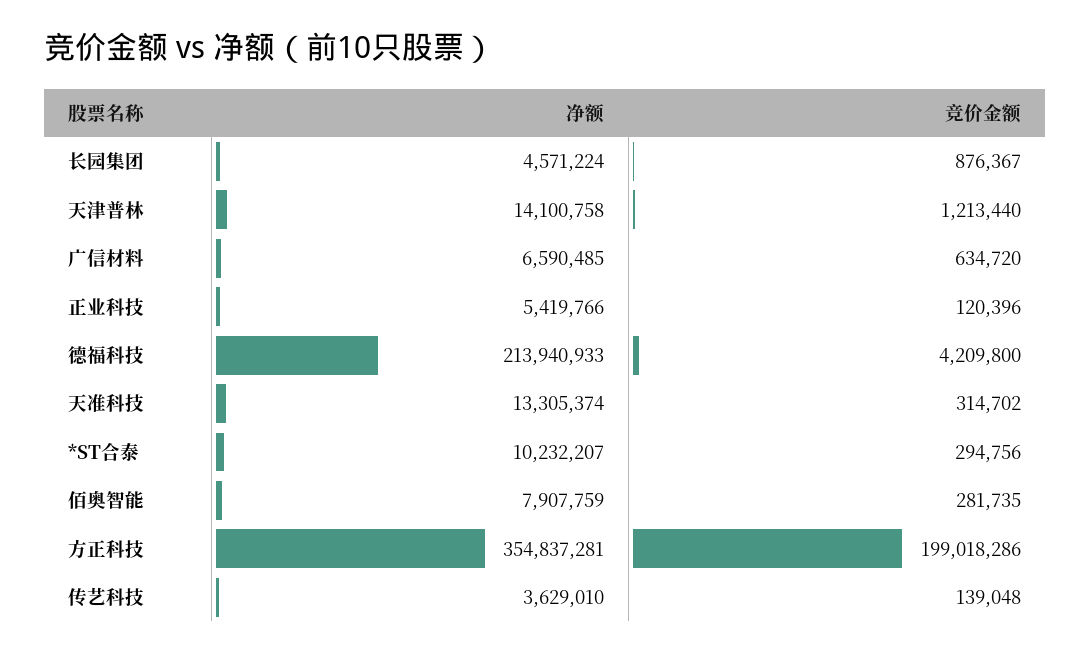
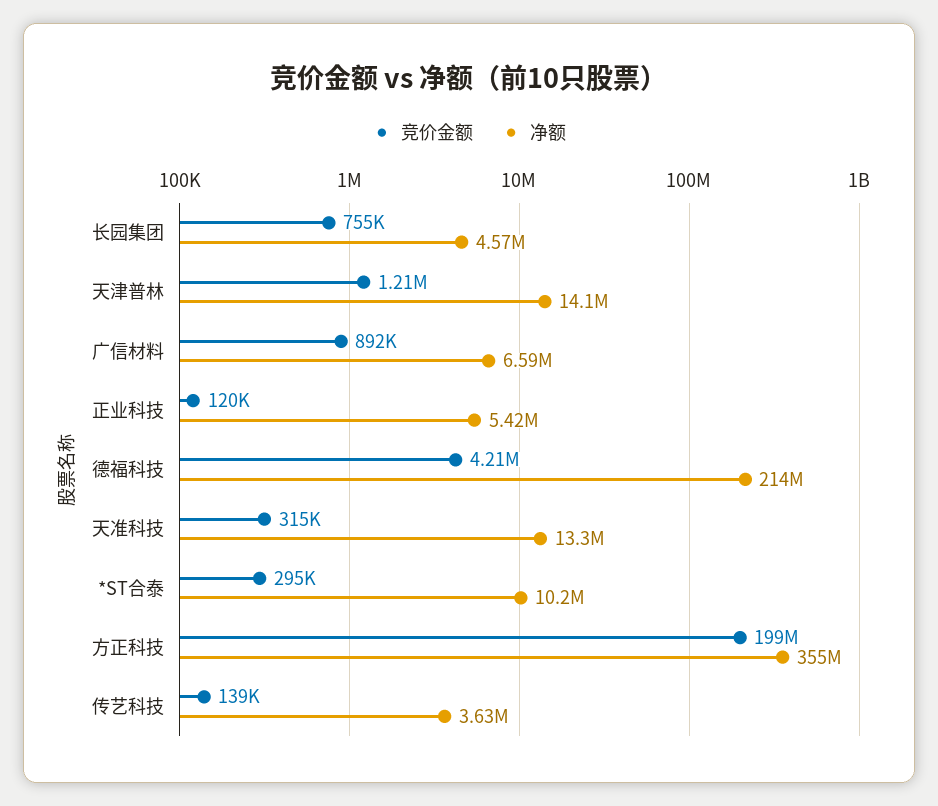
  {
    "净额": {
      "长园集团": 4571224,
      "天津普林": 14100758,
      "广信材料": 6590485,
      "正业科技": 5419766,
      "德福科技": 213940933,
      "天准科技": 13305374,
      "*ST合泰": 10232207,
-     "佰奥智能": 7907759,
      "方正科技": 354837281,
      "传艺科技": 3629010
    },
    "竞价金额": {
-     "长园集团": 876367,
+     "长园集团": 755000,
      "天津普林": 1213440,
-     "广信材料": 634720,
+     "广信材料": 892000,
      "正业科技": 120396,
      "德福科技": 4209800,
      "天准科技": 314702,
      "*ST合泰": 294756,
-     "佰奥智能": 281735,
      "方正科技": 199018286,
      "传艺科技": 139048
    }
  }

